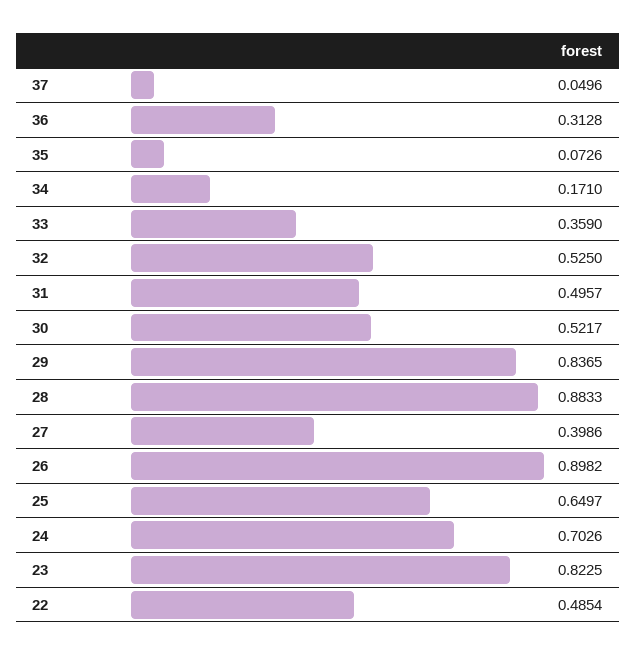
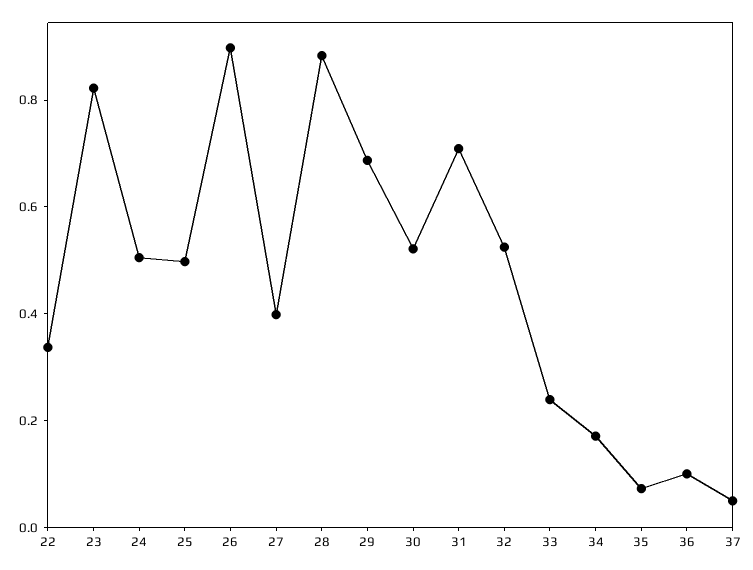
  {
    "37": 0.0496,
-   "36": 0.3128,
+   "36": 0.1,
    "35": 0.0726,
    "34": 0.171,
-   "33": 0.359,
+   "33": 0.25,
    "32": 0.525,
-   "31": 0.4957,
+   "31": 0.7,
    "30": 0.5217,
-   "29": 0.8365,
+   "29": 0.7,
    "28": 0.8833,
    "27": 0.3986,
    "26": 0.8982,
-   "25": 0.6497,
+   "25": 0.5,
-   "24": 0.7026,
+   "24": 0.5,
    "23": 0.8225,
-   "22": 0.4854
+   "22": 0.35
  }

